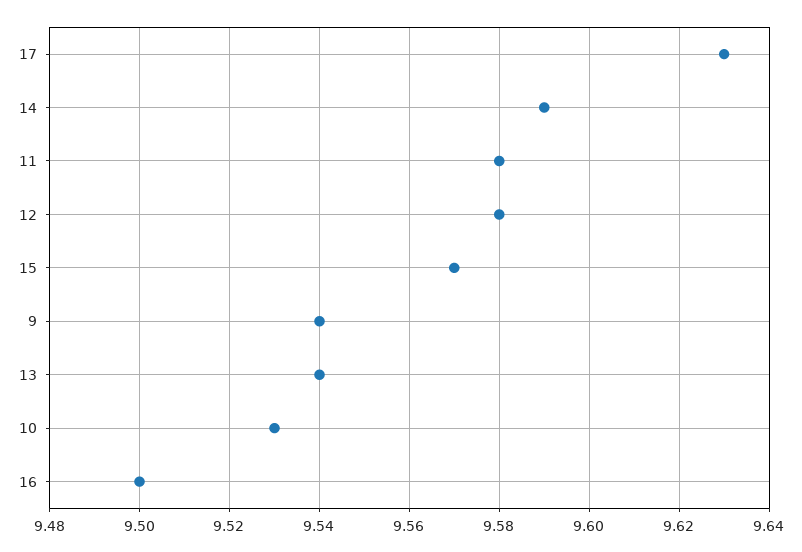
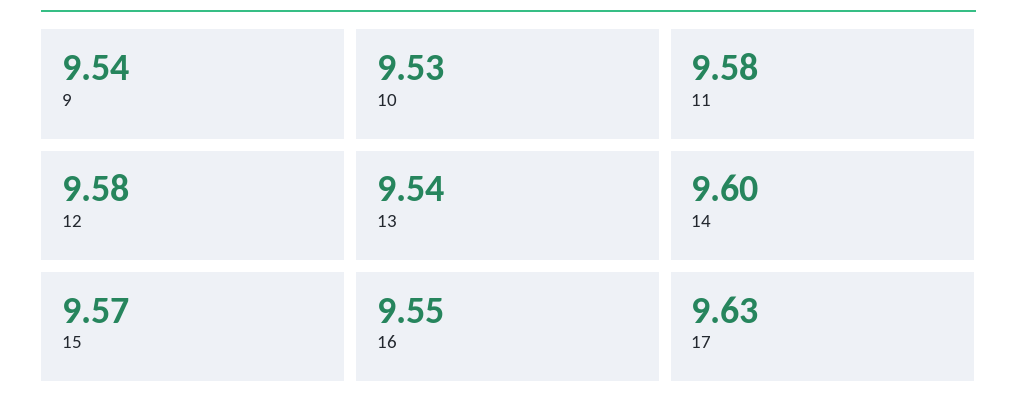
  {
    "17": 9.63,
-   "14": 9.59,
+   "14": 9.6,
    "11": 9.58,
    "12": 9.58,
    "15": 9.57,
    "9": 9.54,
    "13": 9.54,
    "10": 9.53,
-   "16": 9.5
+   "16": 9.55
  }

